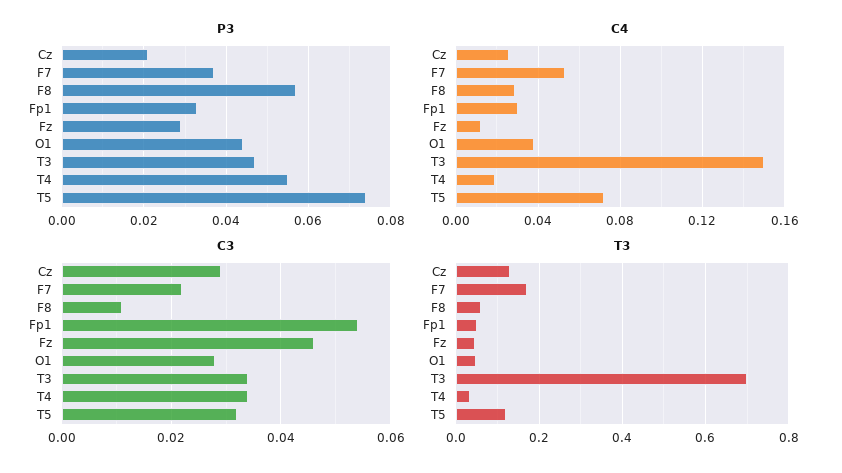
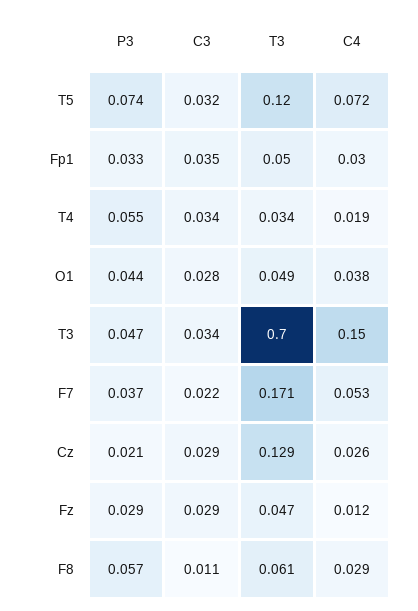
  {
    "P3": {
      "Cz": 0.021,
      "F7": 0.037,
      "F8": 0.057,
      "Fp1": 0.033,
      "Fz": 0.029,
      "O1": 0.044,
      "T3": 0.047,
      "T4": 0.055,
      "T5": 0.074
    },
    "C4": {
      "Cz": 0.026,
      "F7": 0.053,
      "F8": 0.029,
      "Fp1": 0.03,
      "Fz": 0.012,
      "O1": 0.038,
      "T3": 0.15,
      "T4": 0.019,
      "T5": 0.072
    },
    "C3": {
      "Cz": 0.029,
      "F7": 0.022,
      "F8": 0.011,
-     "Fp1": 0.055,
+     "Fp1": 0.035,
-     "Fz": 0.045,
+     "Fz": 0.029,
      "O1": 0.028,
      "T3": 0.034,
      "T4": 0.034,
      "T5": 0.032
    },
    "T3": {
      "Cz": 0.129,
      "F7": 0.171,
      "F8": 0.061,
      "Fp1": 0.05,
      "Fz": 0.047,
      "O1": 0.049,
      "T3": 0.7,
      "T4": 0.034,
      "T5": 0.12
    }
  }

